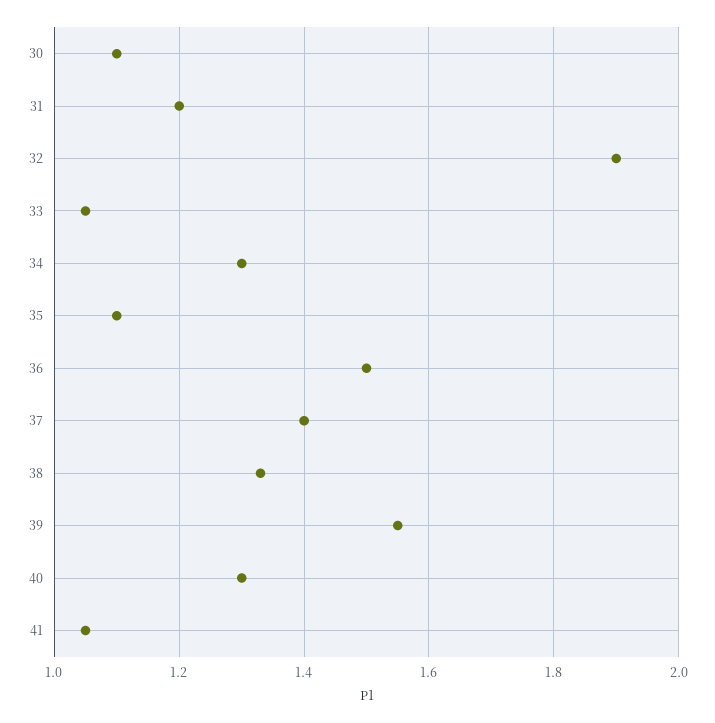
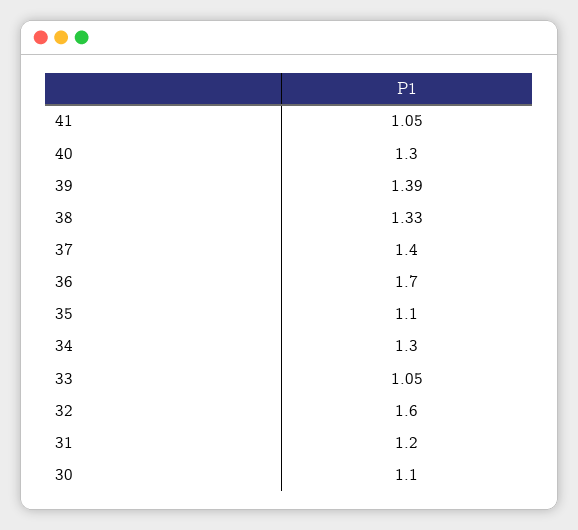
  {
    "30": 1.1,
    "31": 1.2,
-   "32": 1.9,
+   "32": 1.6,
    "33": 1.05,
    "34": 1.3,
    "35": 1.1,
-   "36": 1.5,
+   "36": 1.7,
    "37": 1.4,
    "38": 1.33,
-   "39": 1.55,
+   "39": 1.39,
    "40": 1.3,
    "41": 1.05
  }

